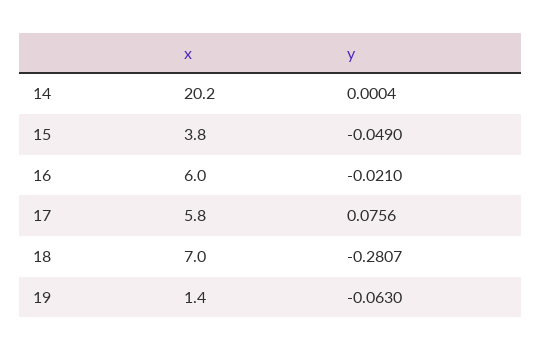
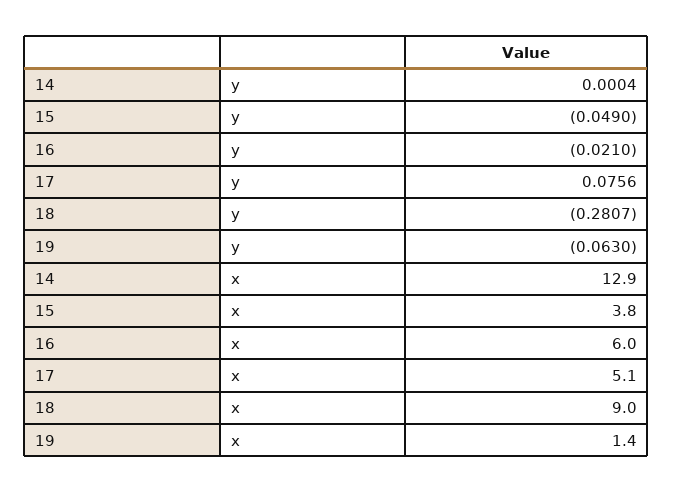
  {
    "x": {
-     "14": 20.2,
+     "14": 12.9,
      "15": 3.8,
      "16": 6,
-     "17": 5.8,
+     "17": 5.1,
-     "18": 7,
+     "18": 9,
      "19": 1.4
    },
    "y": {
      "14": 0.0004,
      "15": -0.049,
      "16": -0.021,
      "17": 0.0756,
      "18": -0.2807,
      "19": -0.063
    }
  }

